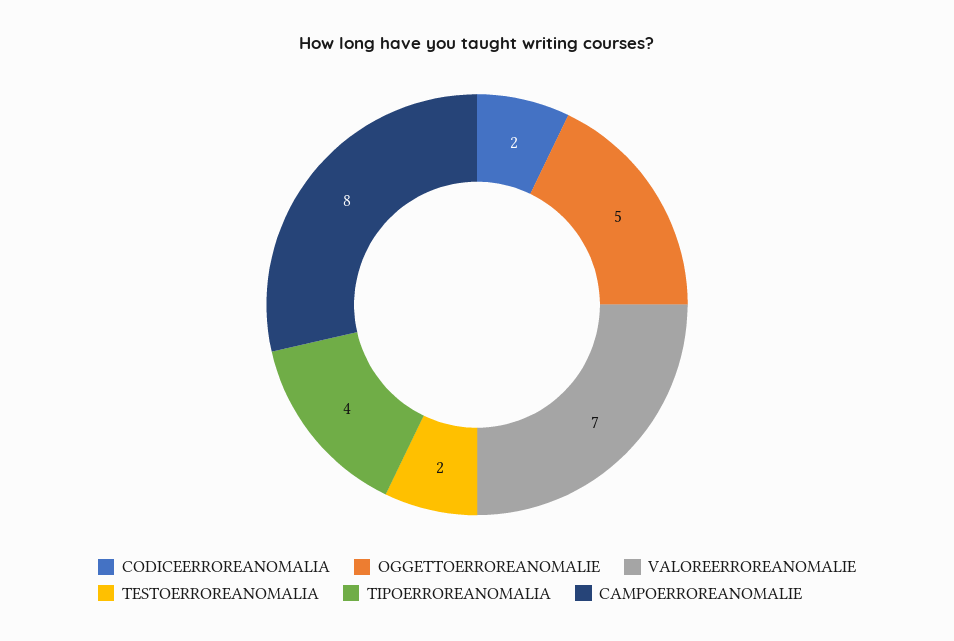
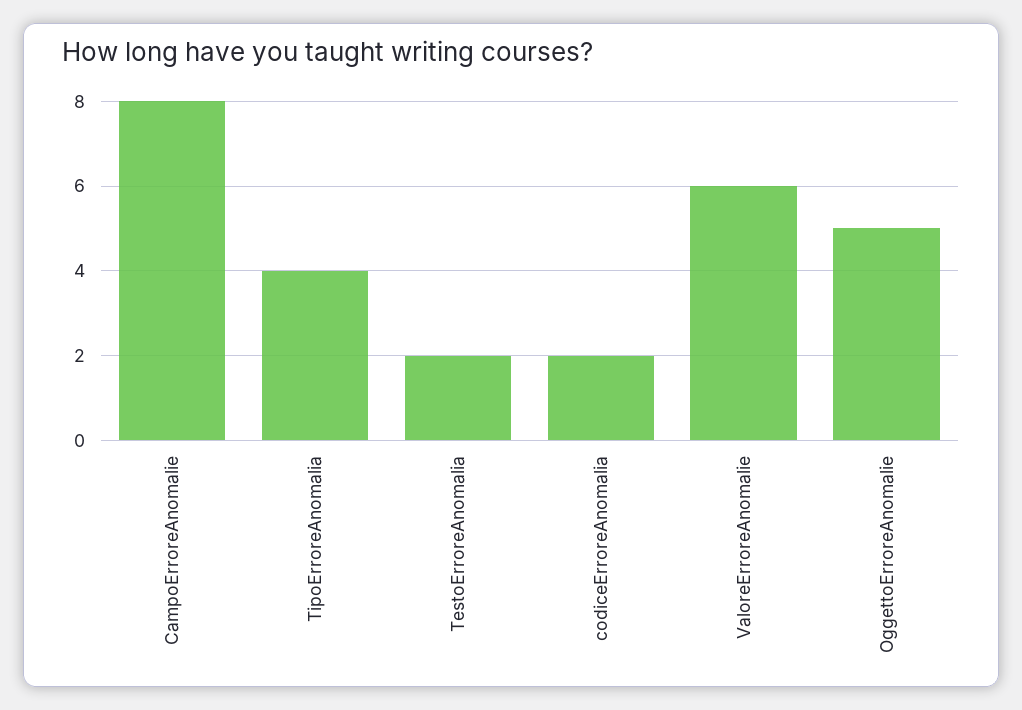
  {
    "CODICEERROREANOMALIA": 2,
    "OGGETTOERROREANOMALIE": 5,
-   "VALOREERROREANOMALIE": 7,
+   "VALOREERROREANOMALIE": 6,
    "TESTOERROREANOMALIA": 2,
    "TIPOERROREANOMALIA": 4,
    "CAMPOERROREANOMALIE": 8
  }

